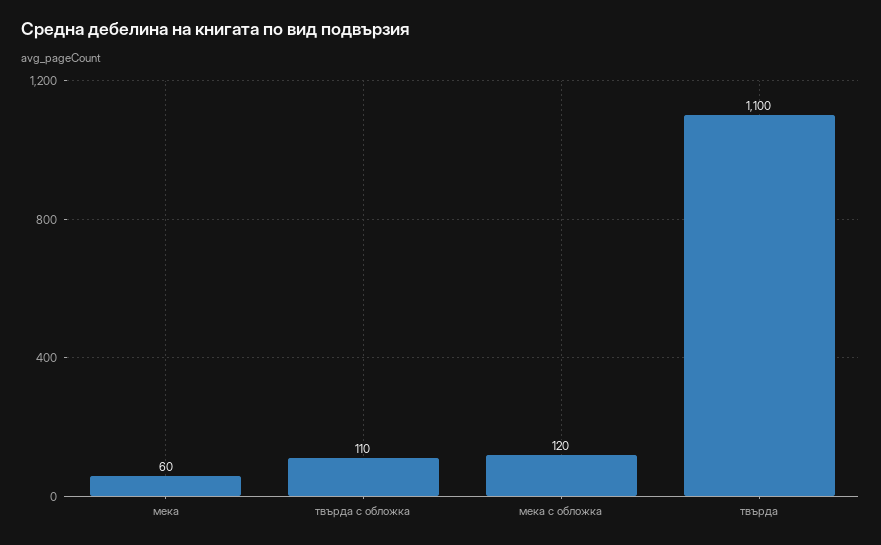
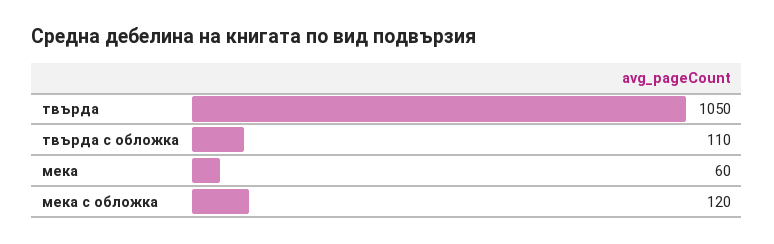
  {
    "мека": 60,
    "твърда с обложка": 110,
    "мека с обложка": 120,
-   "твърда": 1100
+   "твърда": 1050
  }

